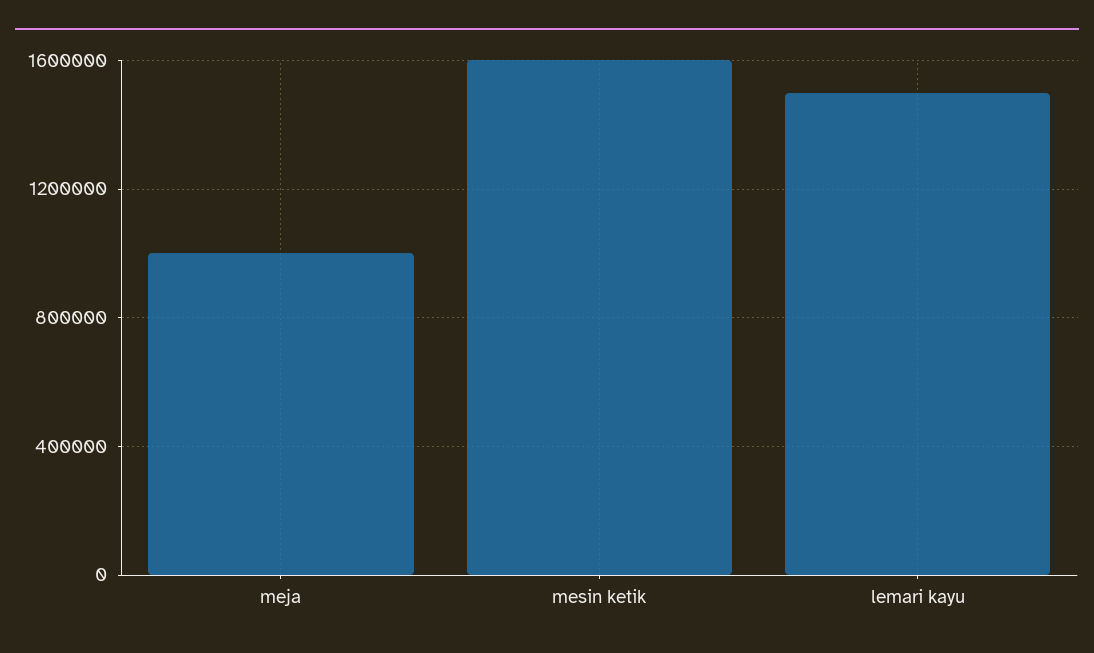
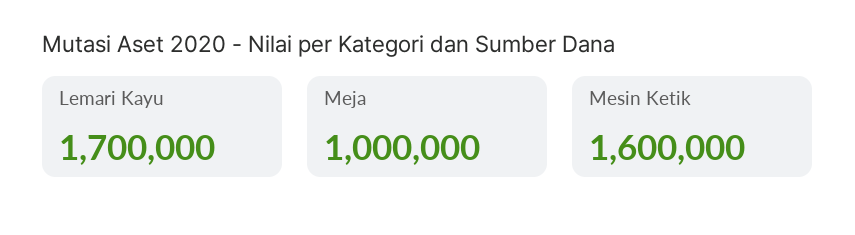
  {
    "meja": 1000000,
    "mesin ketik": 1600000,
-   "lemari kayu": 1500000
+   "lemari kayu": 1700000
  }

